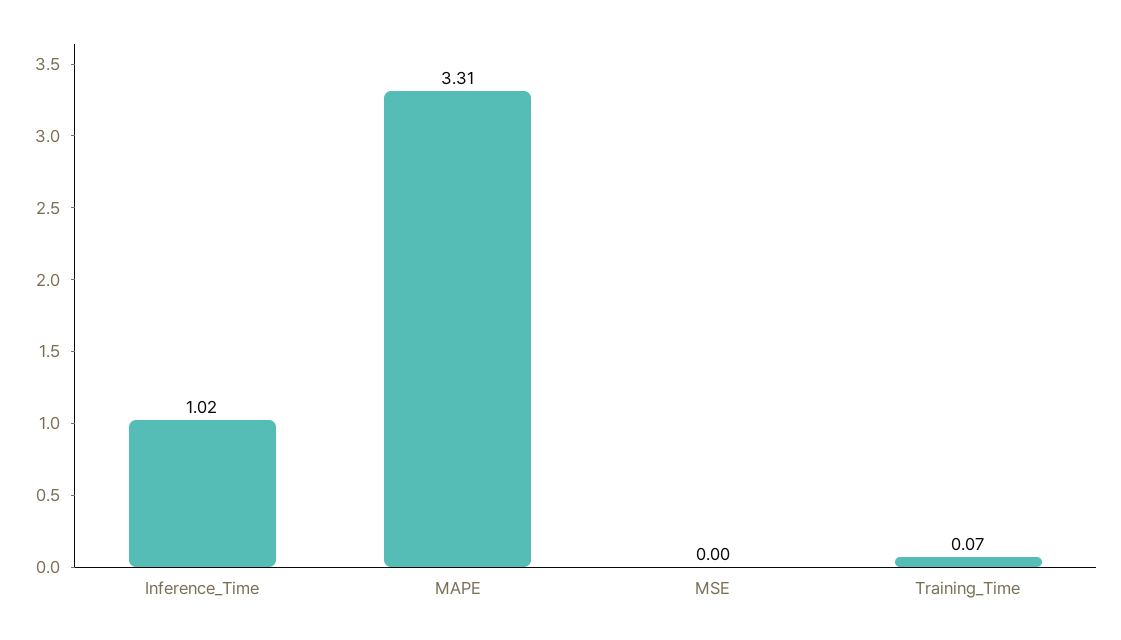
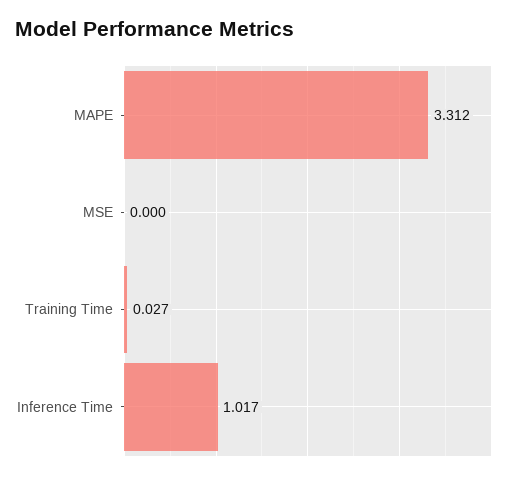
  {
    "Inference_Time": 1.017,
    "MAPE": 3.312,
    "MSE": 0,
-   "Training_Time": 0.07
+   "Training_Time": 0.027
  }

